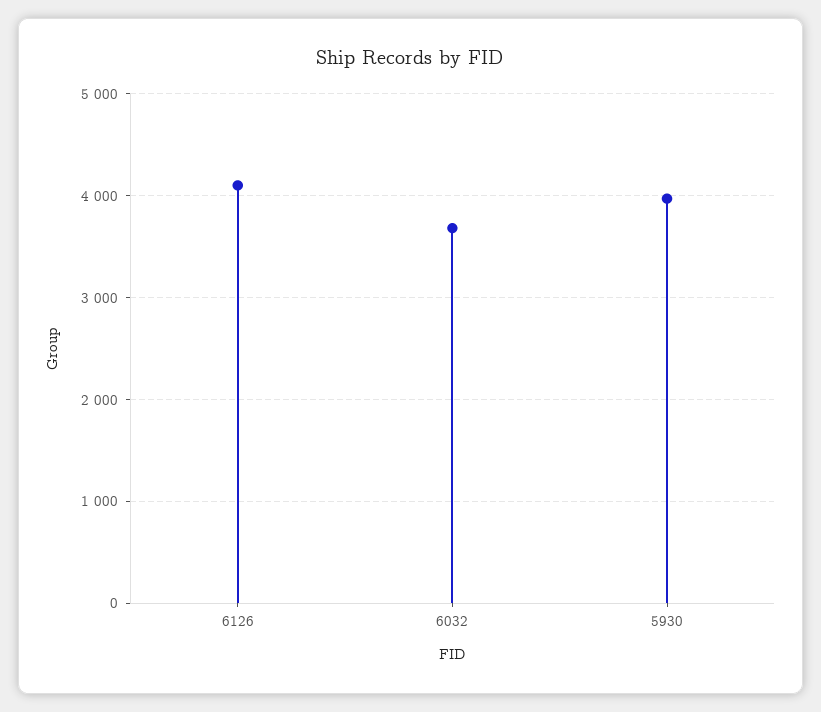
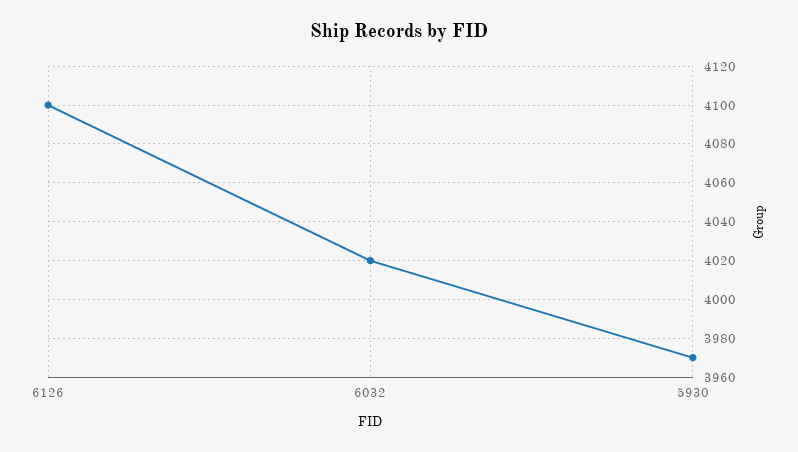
  {
    "6126": 4100,
-   "6032": 3700,
+   "6032": 4020,
    "5930": 3970
  }

